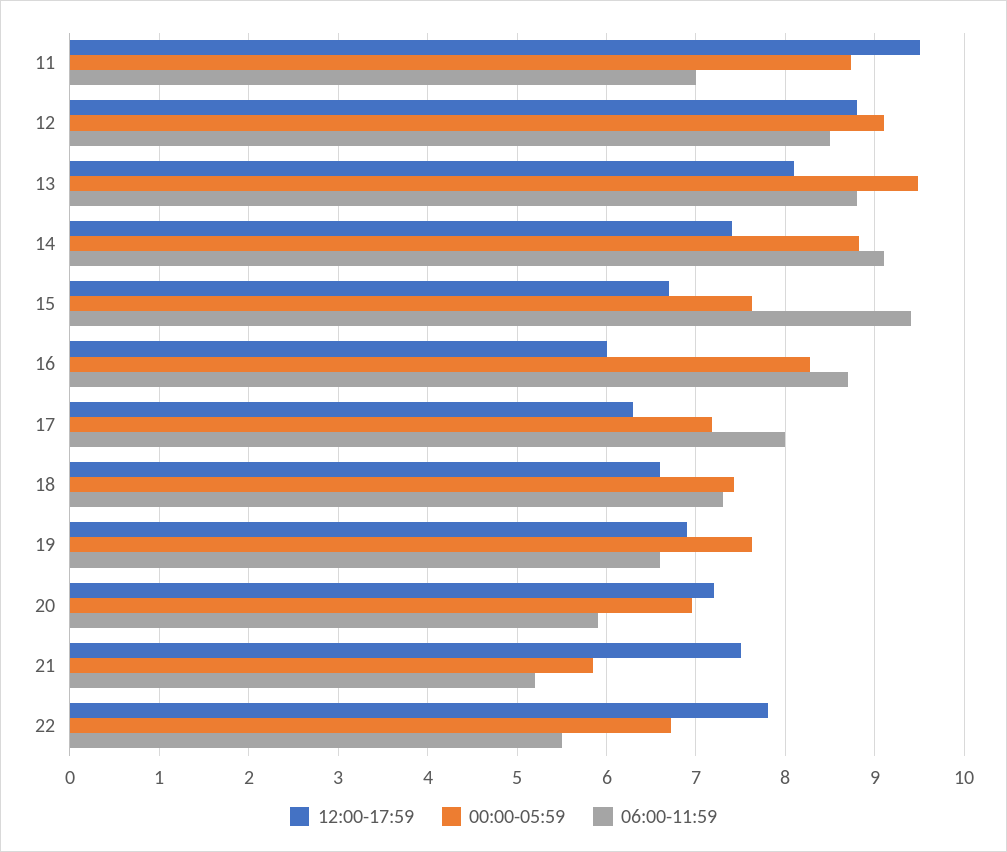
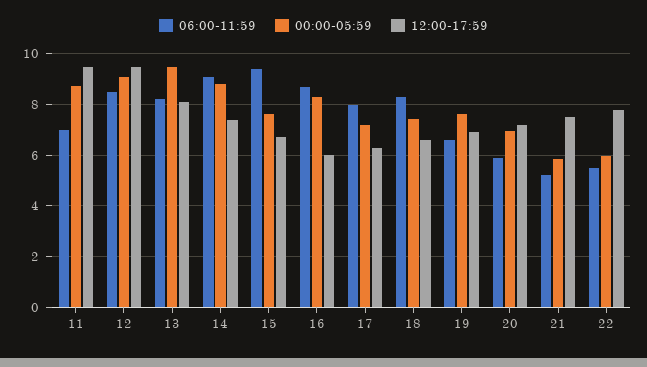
  {
    "12:00-17:59": {
      "11": 9.5,
-     "12": 8.8,
+     "12": 9.5,
      "13": 8.1,
      "14": 7.4,
      "15": 6.7,
      "16": 6,
      "17": 6.3,
      "18": 6.6,
      "19": 6.9,
      "20": 7.2,
      "21": 7.5,
      "22": 7.8
    },
    "00:00-05:59": {
      "11": 8.7,
      "12": 9.1,
      "13": 9.5,
      "14": 8.8,
      "15": 7.6,
      "16": 8.3,
      "17": 7.2,
      "18": 7.4,
      "19": 7.6,
      "20": 7,
      "21": 5.9,
-     "22": 6.7
+     "22": 6
    },
    "06:00-11:59": {
      "11": 7,
      "12": 8.5,
-     "13": 8.8,
+     "13": 8.25,
      "14": 9.1,
      "15": 9.4,
      "16": 8.7,
      "17": 8,
-     "18": 7.3,
+     "18": 8.25,
      "19": 6.6,
      "20": 5.9,
      "21": 5.2,
      "22": 5.5
    }
  }

